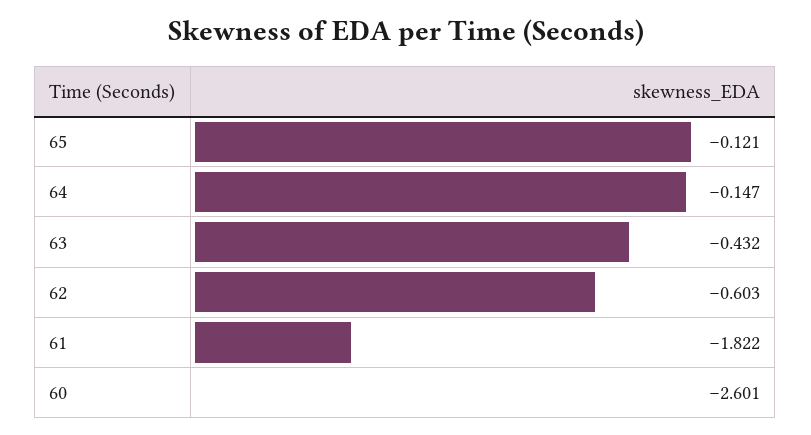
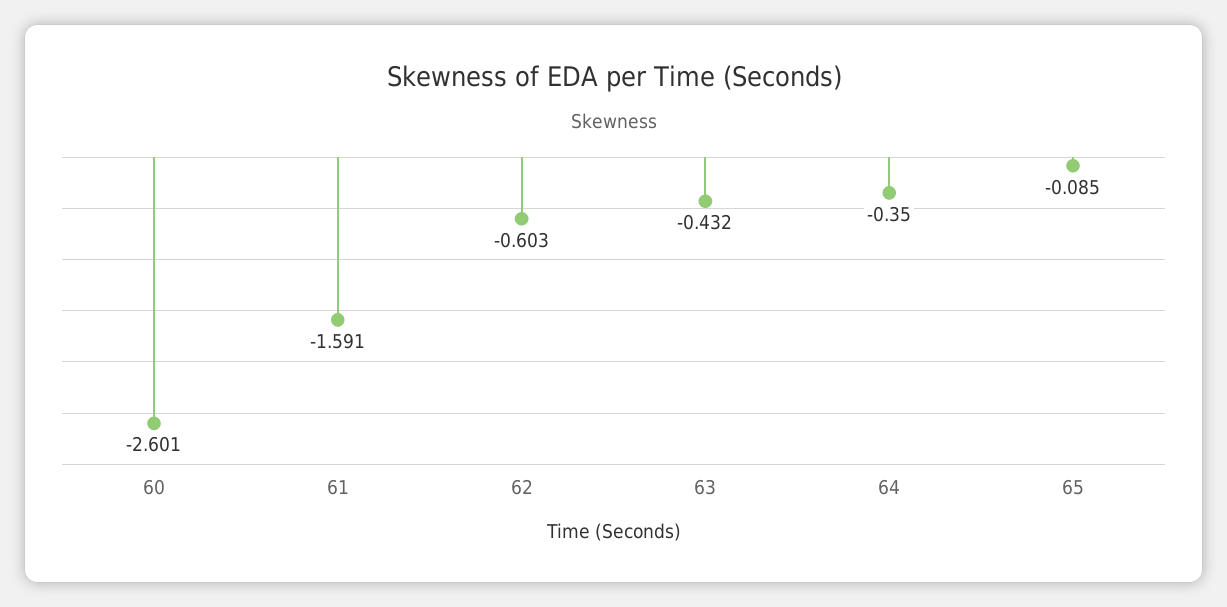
  {
-   "65": -0.121,
+   "65": -0.085,
-   "64": -0.147,
+   "64": -0.35,
    "63": -0.432,
    "62": -0.603,
-   "61": -1.822,
+   "61": -1.591,
    "60": -2.601
  }

